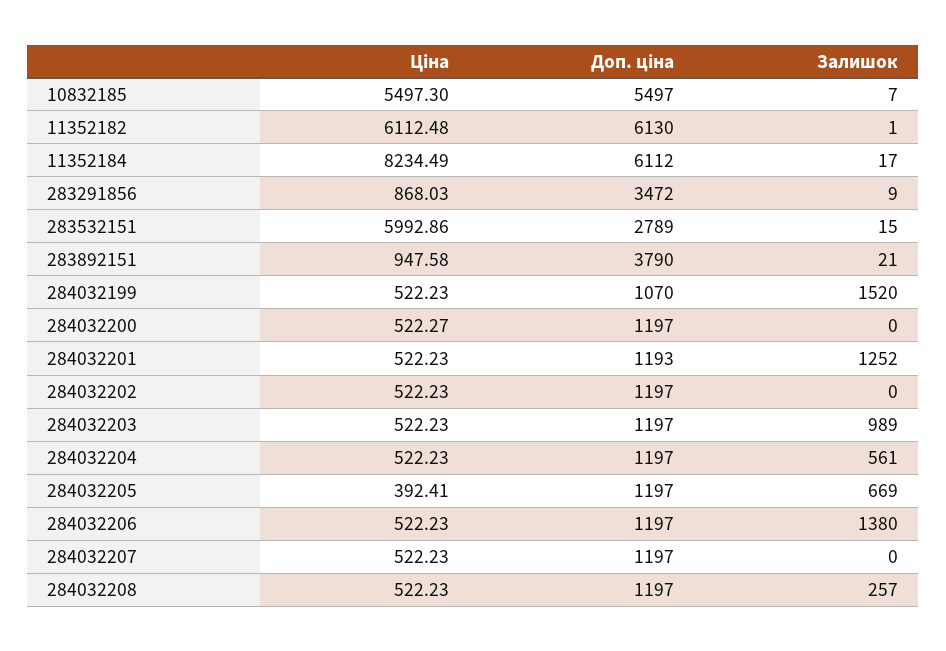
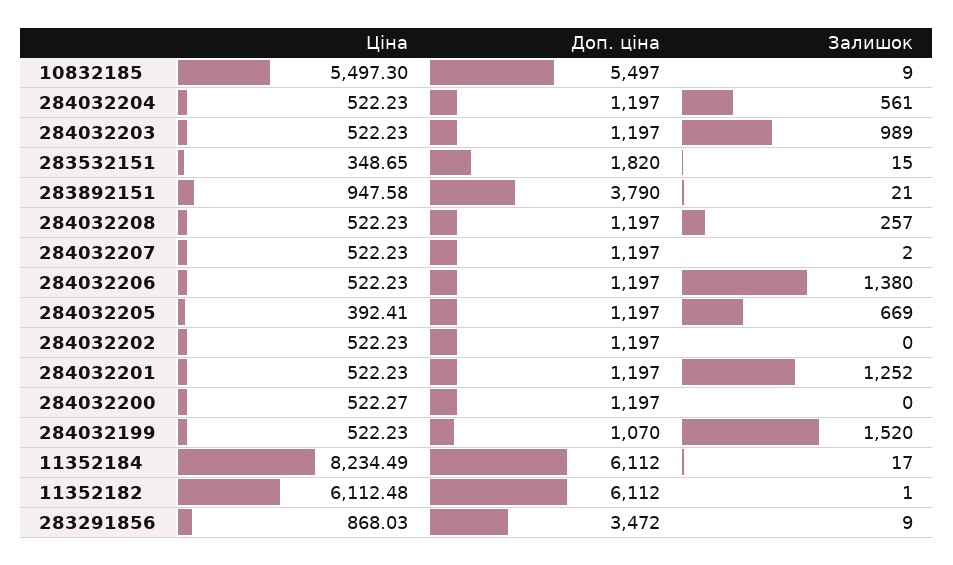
  {
    "Ціна": {
      "10832185": 5497.3,
      "11352182": 6112.48,
      "11352184": 8234.49,
      "283291856": 868.03,
-     "283532151": 5992.86,
+     "283532151": 348.65,
      "283892151": 947.58,
      "284032199": 522.23,
      "284032200": 522.27,
      "284032201": 522.23,
      "284032202": 522.23,
      "284032203": 522.23,
      "284032204": 522.23,
      "284032205": 392.41,
      "284032206": 522.23,
      "284032207": 522.23,
      "284032208": 522.23
    },
    "Доп. ціна": {
      "10832185": 5497,
-     "11352182": 6130,
+     "11352182": 6112,
      "11352184": 6112,
      "283291856": 3472,
-     "283532151": 2789,
+     "283532151": 1820,
      "283892151": 3790,
      "284032199": 1070,
      "284032200": 1197,
-     "284032201": 1193,
+     "284032201": 1197,
      "284032202": 1197,
      "284032203": 1197,
      "284032204": 1197,
      "284032205": 1197,
      "284032206": 1197,
      "284032207": 1197,
      "284032208": 1197
    },
    "Залишок": {
-     "10832185": 7,
+     "10832185": 9,
      "11352182": 1,
      "11352184": 17,
      "283291856": 9,
      "283532151": 15,
      "283892151": 21,
      "284032199": 1520,
      "284032200": 0,
      "284032201": 1252,
      "284032202": 0,
      "284032203": 989,
      "284032204": 561,
      "284032205": 669,
      "284032206": 1380,
-     "284032207": 0,
+     "284032207": 2,
      "284032208": 257
    }
  }

